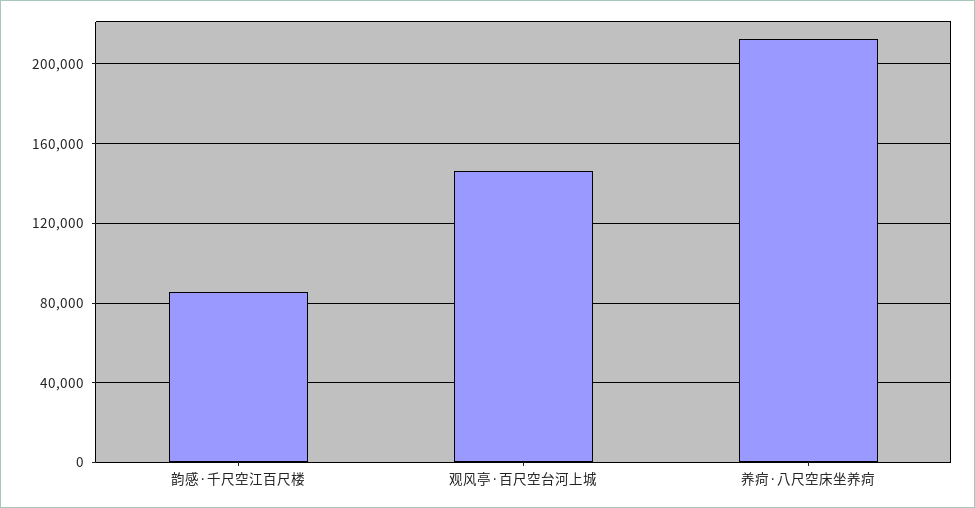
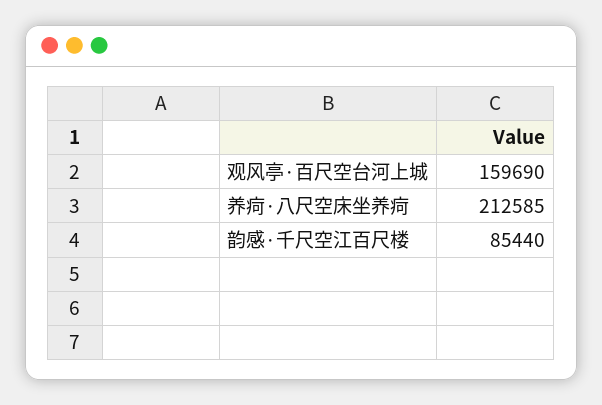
  {
    "韵感·千尺空江百尺楼": 85440,
-   "观风亭·百尺空台河上城": 145000,
+   "观风亭·百尺空台河上城": 159690,
    "养疴·八尺空床坐养疴": 212585
  }

